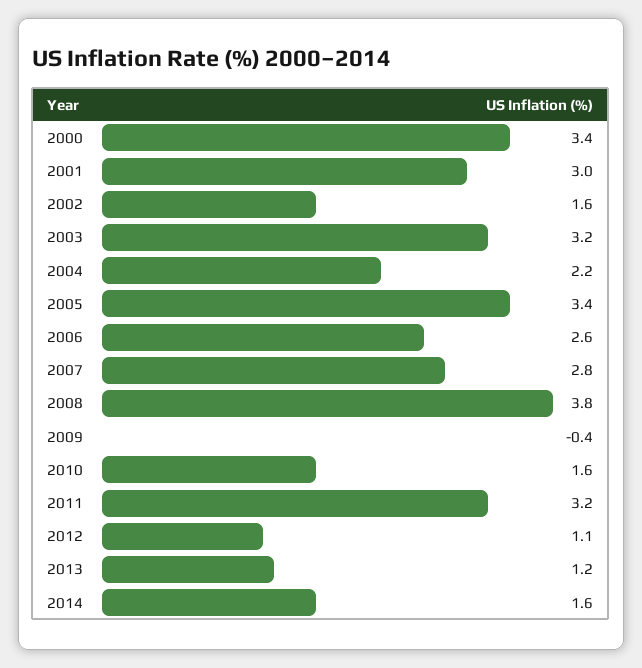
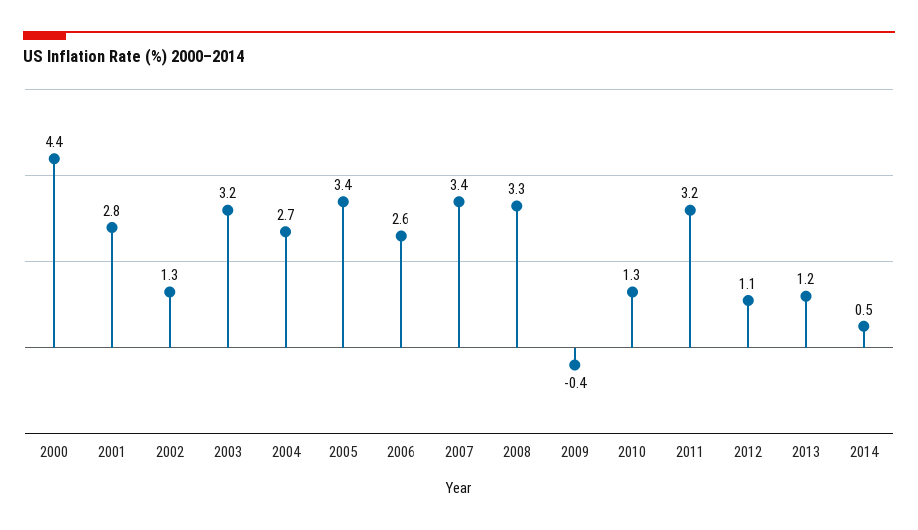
  {
-   "2000": 3.4,
+   "2000": 4.4,
-   "2001": 3,
+   "2001": 2.8,
-   "2002": 1.6,
+   "2002": 1.3,
    "2003": 3.2,
-   "2004": 2.2,
+   "2004": 2.7,
    "2005": 3.4,
    "2006": 2.6,
-   "2007": 2.8,
+   "2007": 3.4,
-   "2008": 3.8,
+   "2008": 3.3,
    "2009": -0.4,
-   "2010": 1.6,
+   "2010": 1.3,
    "2011": 3.2,
    "2012": 1.1,
    "2013": 1.2,
-   "2014": 1.6
+   "2014": 0.5
  }

